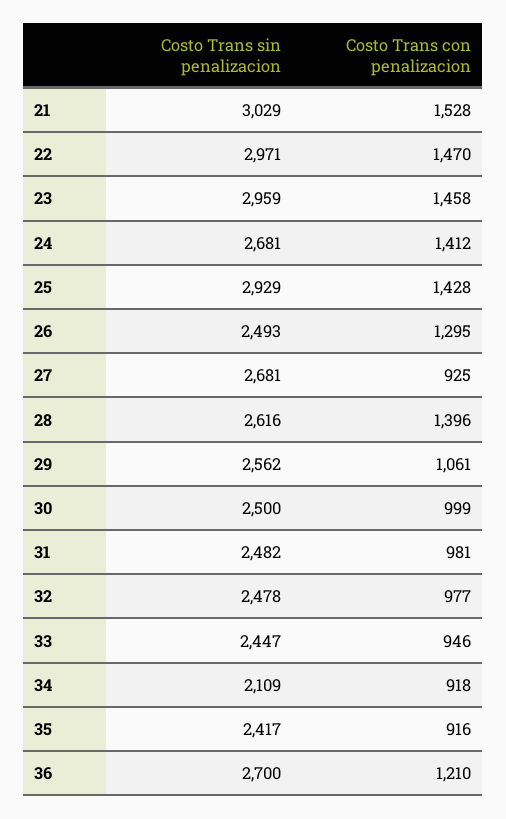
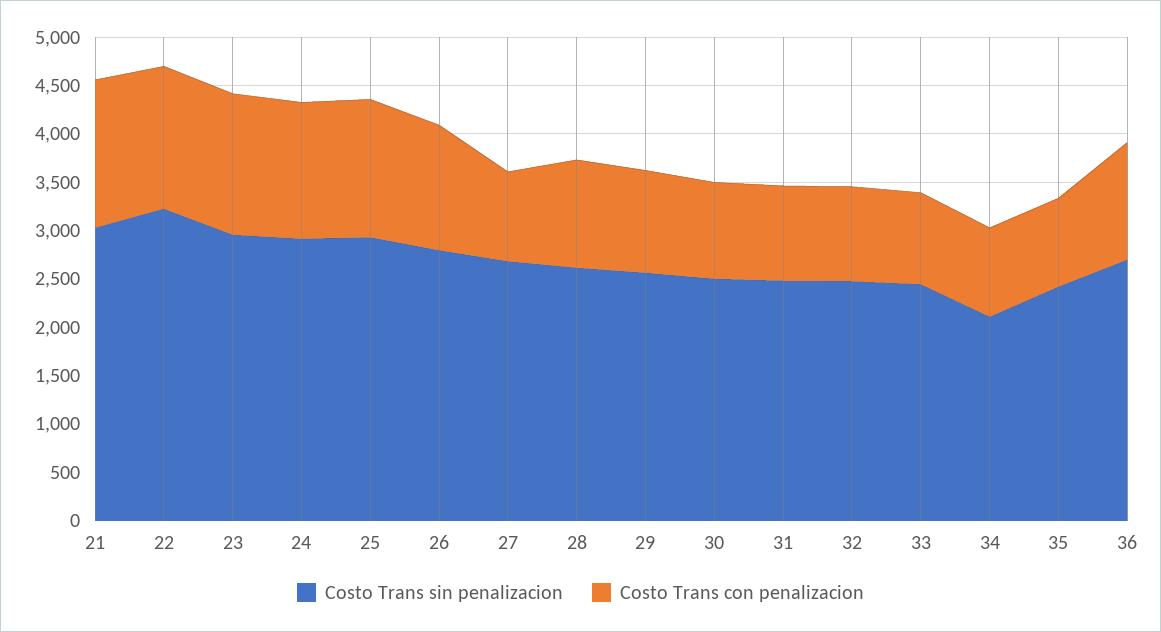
  {
    "Costo Trans sin penalizacion": {
      "21": 3029,
-     "22": 2971,
+     "22": 3200,
      "23": 2959,
-     "24": 2681,
+     "24": 2900,
      "25": 2929,
-     "26": 2493,
+     "26": 2800,
      "27": 2681,
      "28": 2616,
      "29": 2562,
      "30": 2500,
      "31": 2482,
      "32": 2478,
      "33": 2447,
      "34": 2109,
      "35": 2417,
      "36": 2700
    },
    "Costo Trans con penalizacion": {
      "21": 1528,
      "22": 1470,
      "23": 1458,
      "24": 1412,
      "25": 1428,
      "26": 1295,
      "27": 925,
-     "28": 1396,
+     "28": 1100,
      "29": 1061,
      "30": 999,
      "31": 981,
      "32": 977,
      "33": 946,
      "34": 918,
      "35": 916,
      "36": 1210
    }
  }

